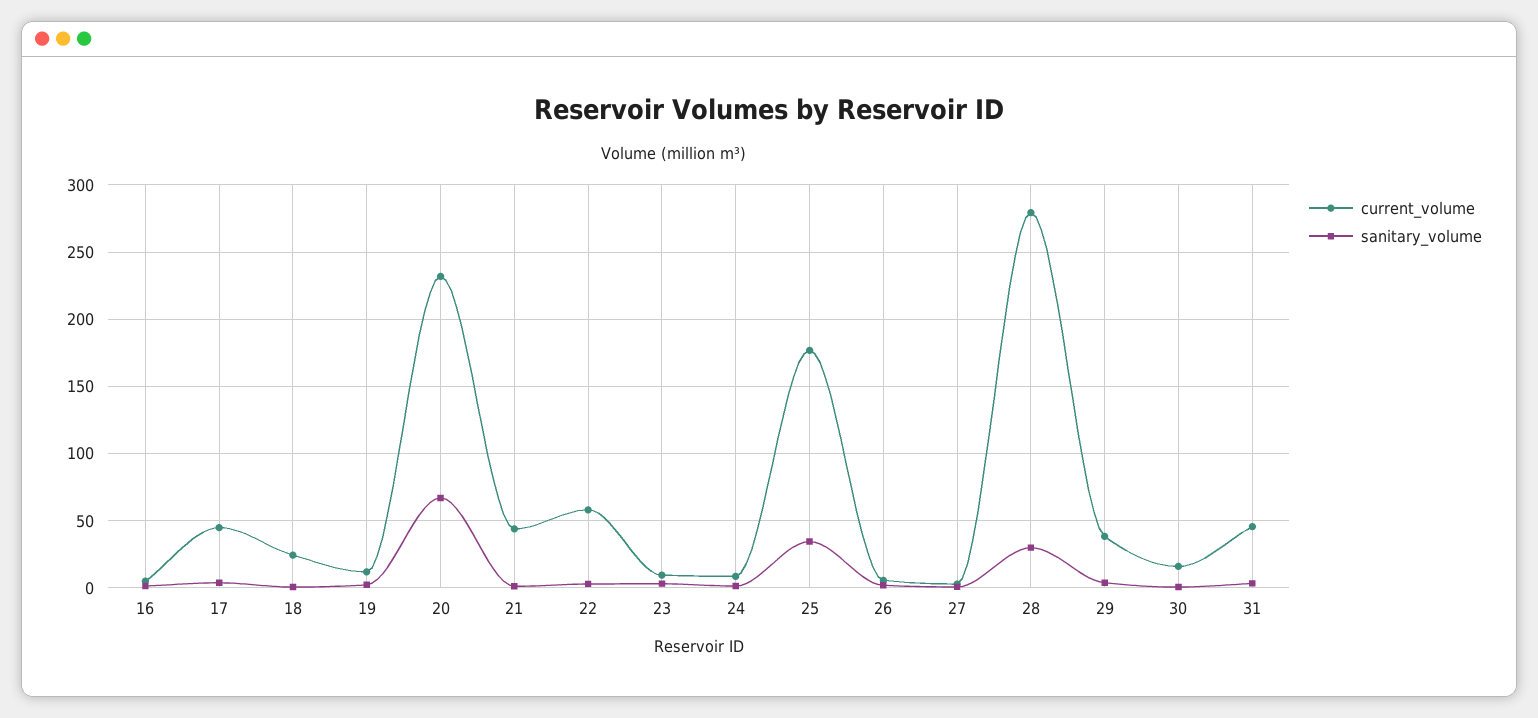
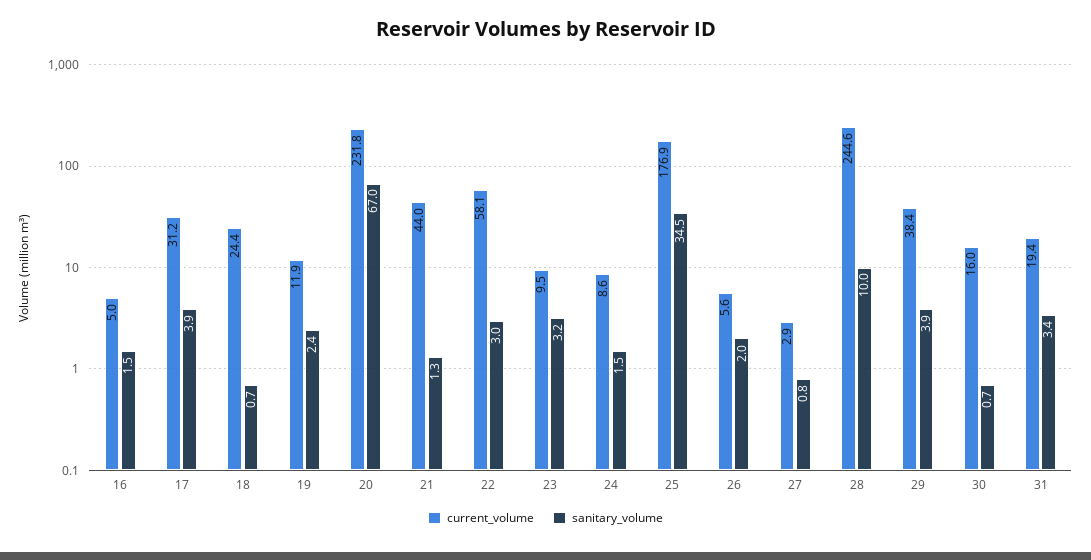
  {
    "current_volume": {
      "16": 5,
-     "17": 45,
+     "17": 31.2,
      "18": 24.4,
      "19": 11.9,
      "20": 231.8,
      "21": 44,
      "22": 58.1,
      "23": 9.5,
      "24": 8.6,
      "25": 176.9,
      "26": 5.6,
      "27": 2.9,
-     "28": 280,
+     "28": 244.6,
      "29": 38.4,
      "30": 16,
-     "31": 45
+     "31": 19.4
    },
    "sanitary_volume": {
      "16": 1.5,
      "17": 3.9,
      "18": 0.7,
      "19": 2.4,
      "20": 67,
      "21": 1.3,
      "22": 3,
      "23": 3.2,
      "24": 1.5,
      "25": 34.5,
      "26": 2,
      "27": 0.8,
-     "28": 30,
+     "28": 10,
      "29": 3.9,
      "30": 0.7,
      "31": 3.4
    }
  }

